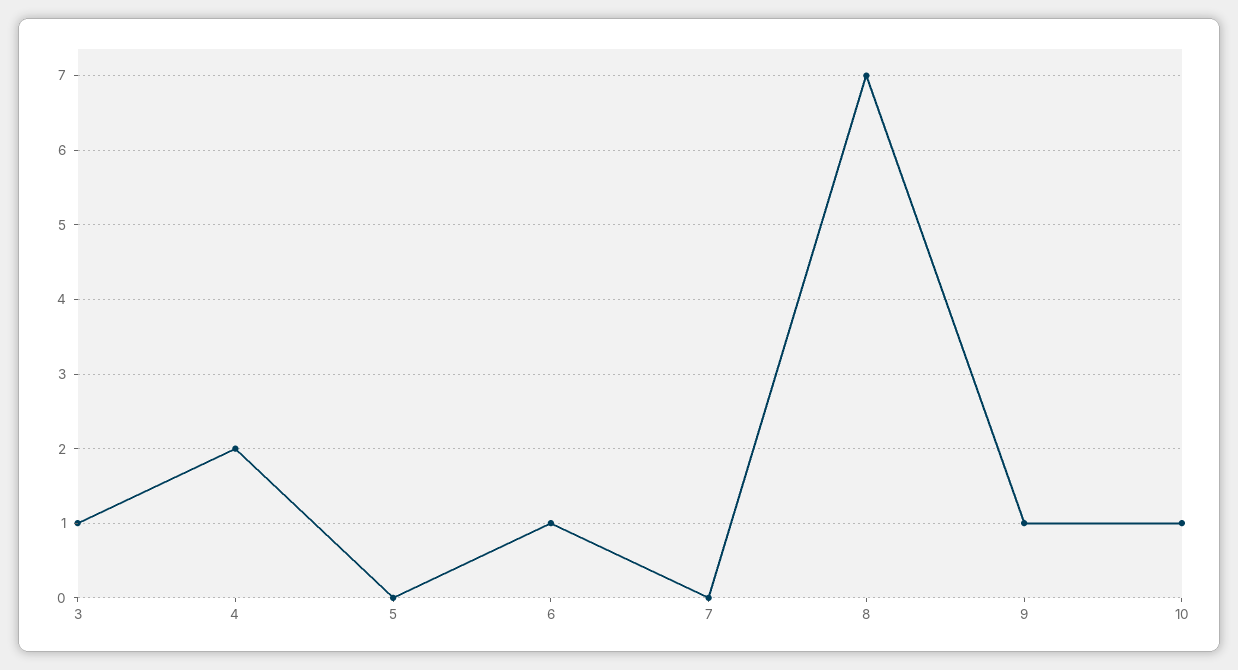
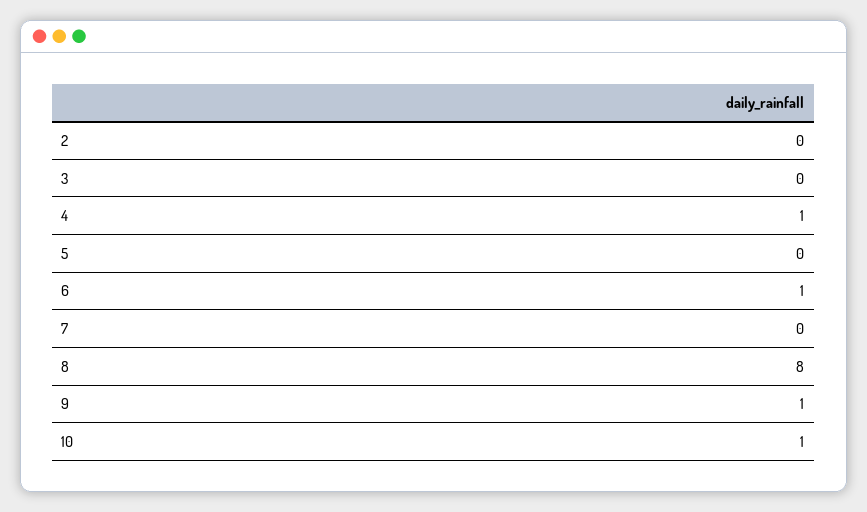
  {
-   "3": 1,
+   "3": 0,
-   "4": 2,
+   "4": 1,
    "5": 0,
    "6": 1,
    "7": 0,
-   "8": 7,
+   "8": 8,
    "9": 1,
-   "10": 1
+   "10": 1,
+   "2": 0
  }

